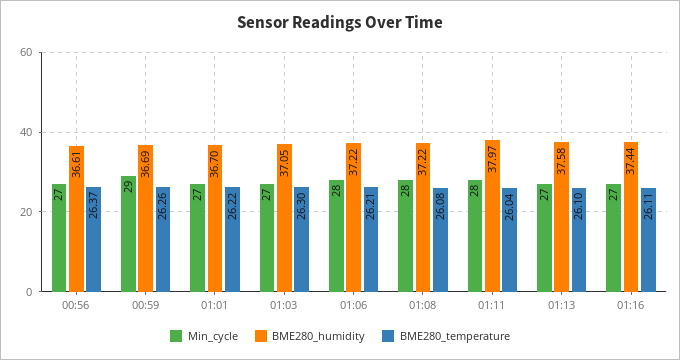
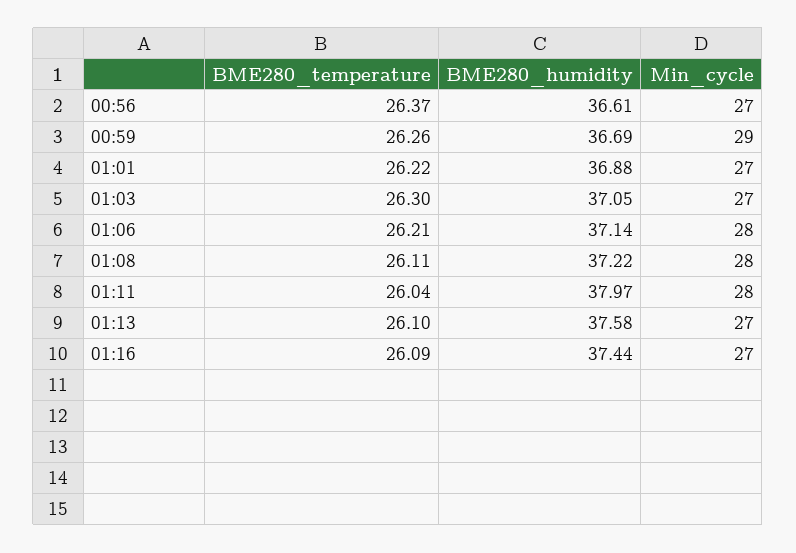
  {
    "Min_cycle": {
      "00:56": 27,
      "00:59": 29,
      "01:01": 27,
      "01:03": 27,
      "01:06": 28,
      "01:08": 28,
      "01:11": 28,
      "01:13": 27,
      "01:16": 27
    },
    "BME280_humidity": {
      "00:56": 36.61,
      "00:59": 36.69,
-     "01:01": 36.7,
+     "01:01": 36.88,
      "01:03": 37.05,
-     "01:06": 37.22,
+     "01:06": 37.14,
      "01:08": 37.22,
      "01:11": 37.97,
      "01:13": 37.58,
      "01:16": 37.44
    },
    "BME280_temperature": {
      "00:56": 26.37,
      "00:59": 26.26,
      "01:01": 26.22,
      "01:03": 26.3,
      "01:06": 26.21,
-     "01:08": 26.08,
+     "01:08": 26.11,
      "01:11": 26.04,
      "01:13": 26.1,
-     "01:16": 26.11
+     "01:16": 26.09
    }
  }

